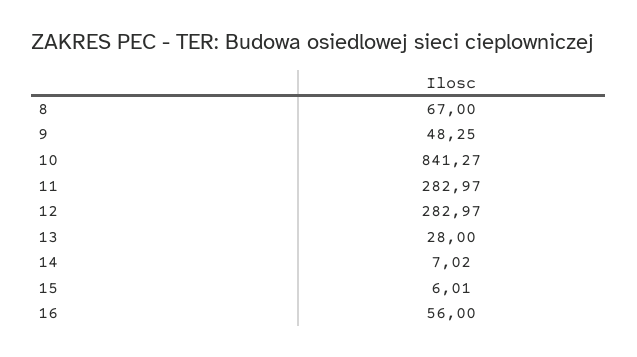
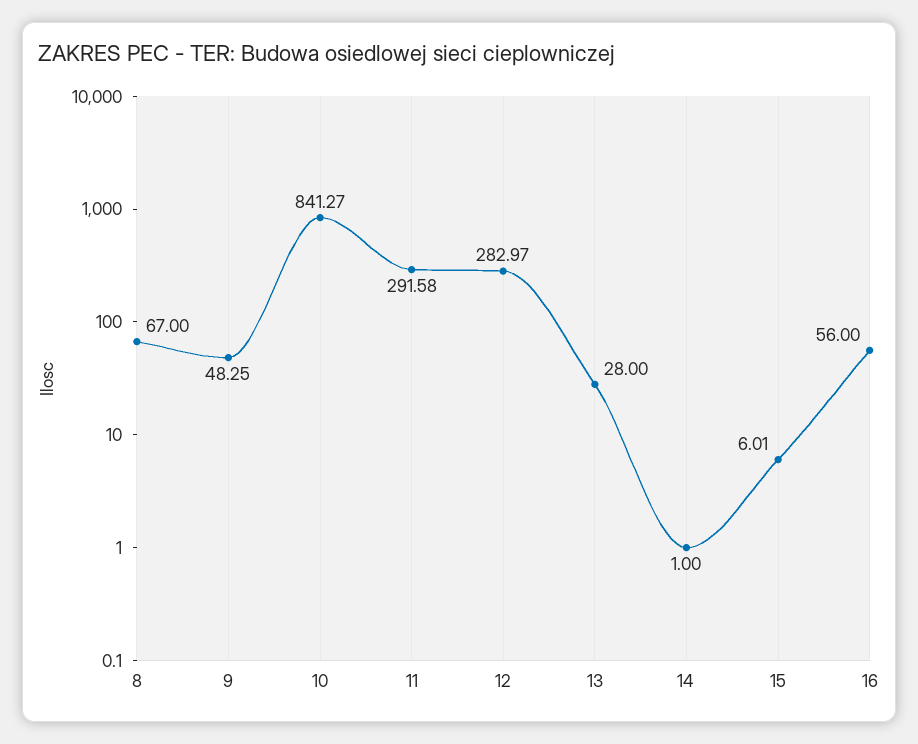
  {
    "8": 67,
    "9": 48.25,
    "10": 841.27,
-   "11": 282.97,
+   "11": 291.58,
    "12": 282.97,
    "13": 28,
-   "14": 7.02,
+   "14": 1,
    "15": 6.01,
    "16": 56
  }

